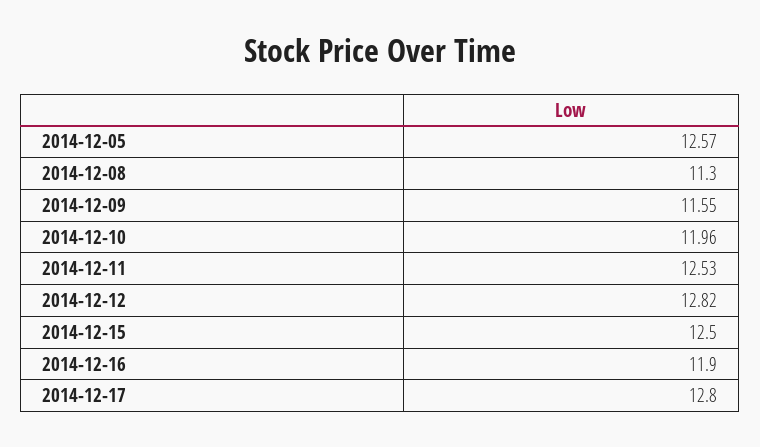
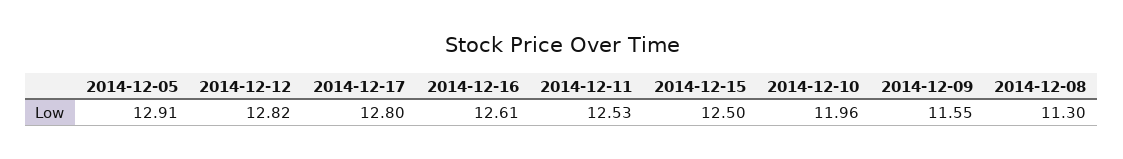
  {
-   "2014-12-05": 12.57,
+   "2014-12-05": 12.91,
    "2014-12-08": 11.3,
    "2014-12-09": 11.55,
    "2014-12-10": 11.96,
    "2014-12-11": 12.53,
    "2014-12-12": 12.82,
    "2014-12-15": 12.5,
-   "2014-12-16": 11.9,
+   "2014-12-16": 12.61,
    "2014-12-17": 12.8
  }

